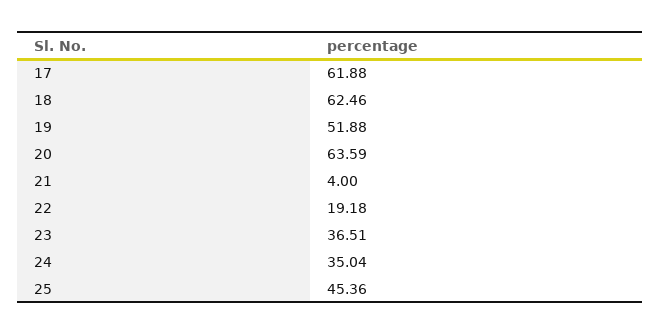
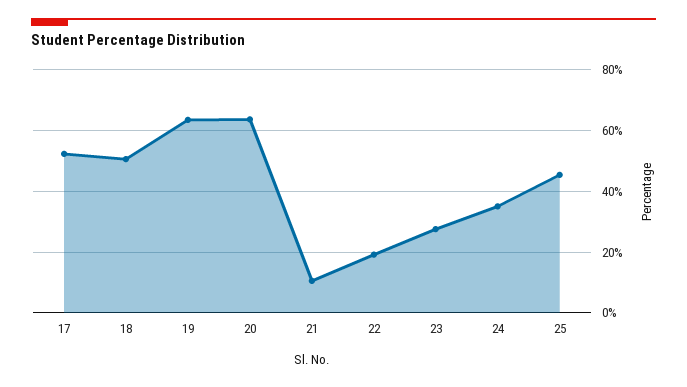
  {
-   "17": 61.88,
+   "17": 52,
-   "18": 62.46,
+   "18": 50,
-   "19": 51.88,
+   "19": 64,
    "20": 63.59,
-   "21": 4,
+   "21": 10,
    "22": 19.18,
-   "23": 36.51,
+   "23": 28,
    "24": 35.04,
    "25": 45.36
  }

